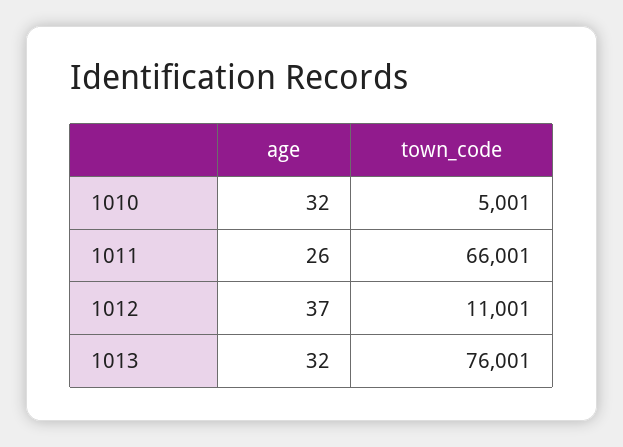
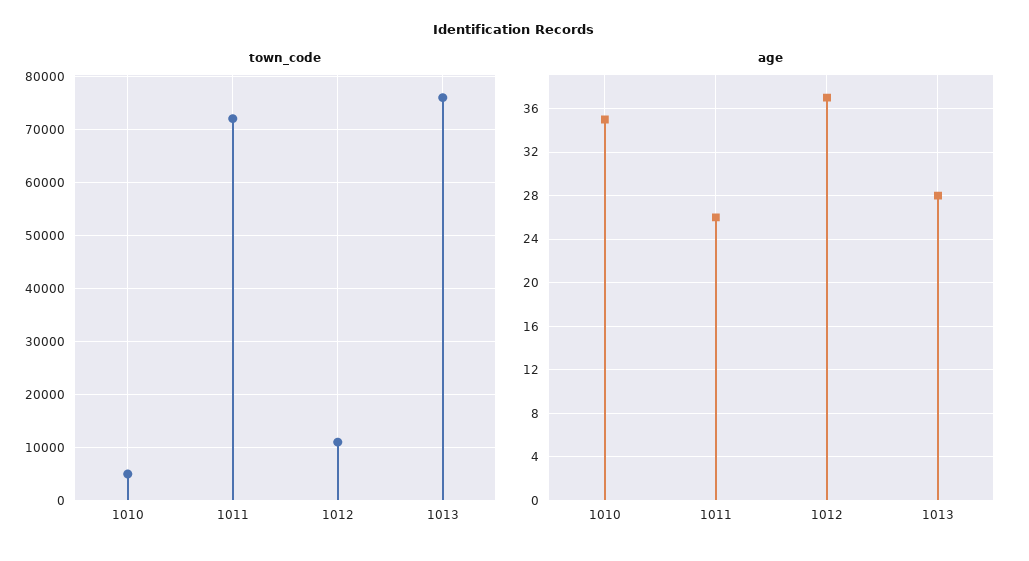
  {
    "age": {
-     "1010": 32,
+     "1010": 35,
      "1011": 26,
      "1012": 37,
-     "1013": 32
+     "1013": 28
    },
    "town_code": {
      "1010": 5001,
-     "1011": 66001,
+     "1011": 72000,
      "1012": 11001,
      "1013": 76001
    }
  }

